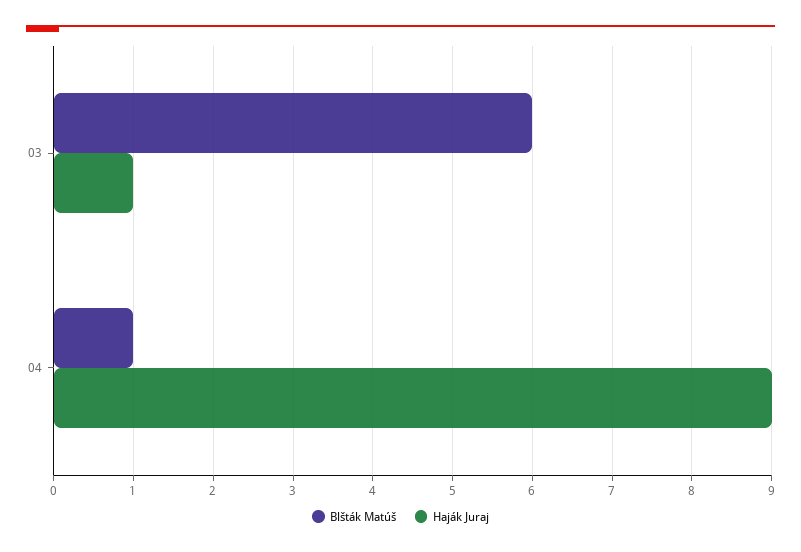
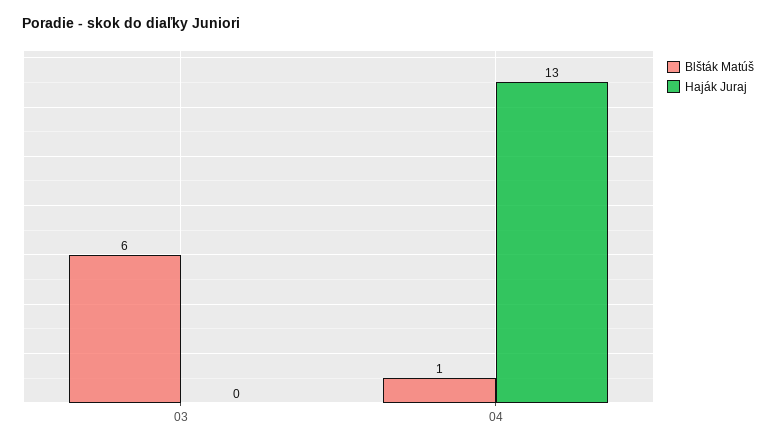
  {
    "Blšták Matúš": {
      "03": 6,
      "04": 1
    },
    "Haják Juraj": {
-     "03": 1,
+     "03": 0,
-     "04": 9
+     "04": 13
    }
  }

